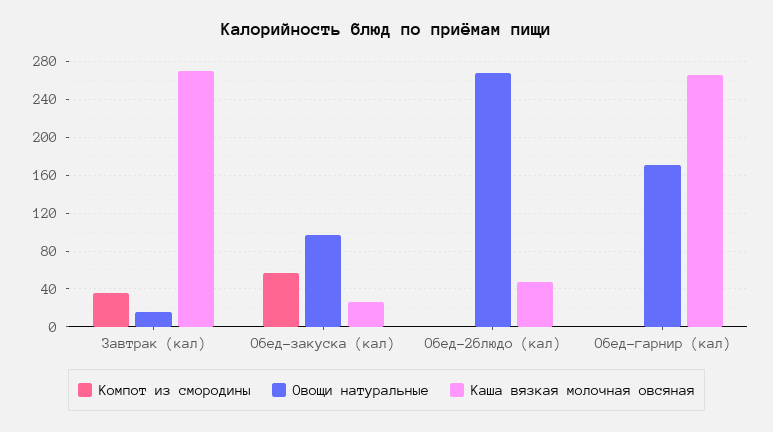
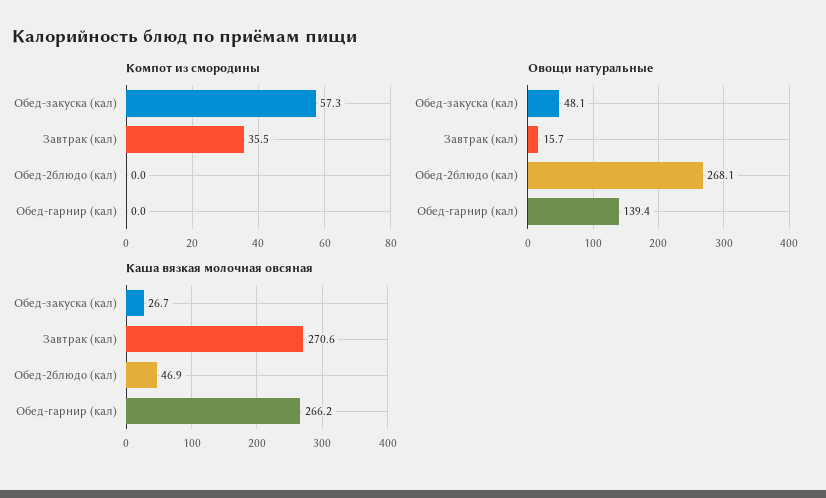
  {
    "Компот из смородины": {
      "Завтрак (кал)": 35.5,
      "Обед-закуска (кал)": 57.3,
      "Обед-2блюдо (кал)": 0,
      "Обед-гарнир (кал)": 0
    },
    "Овощи натуральные": {
      "Завтрак (кал)": 15.7,
-     "Обед-закуска (кал)": 100,
+     "Обед-закуска (кал)": 48.1,
      "Обед-2блюдо (кал)": 268.1,
-     "Обед-гарнир (кал)": 170
+     "Обед-гарнир (кал)": 139.4
    },
    "Каша вязкая молочная овсяная": {
      "Завтрак (кал)": 270.6,
      "Обед-закуска (кал)": 26.7,
      "Обед-2блюдо (кал)": 46.9,
      "Обед-гарнир (кал)": 266.2
    }
  }

